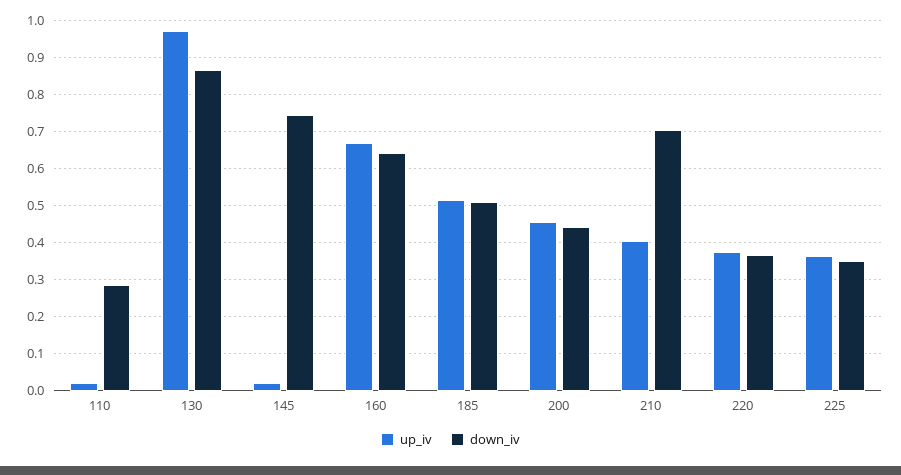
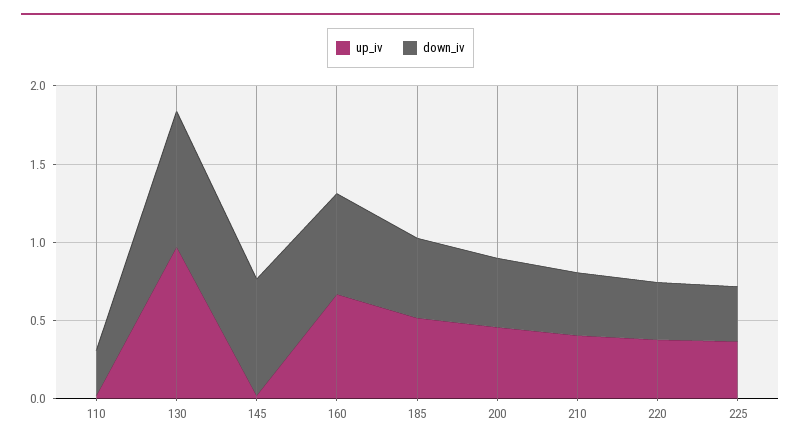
  {
    "up_iv": {
      "110": 0.02,
      "130": 0.98,
      "145": 0.02,
      "160": 0.66,
      "185": 0.52,
      "200": 0.46,
      "210": 0.4,
      "220": 0.38,
      "225": 0.36
    },
    "down_iv": {
      "110": 0.28,
      "130": 0.86,
      "145": 0.74,
      "160": 0.64,
      "185": 0.52,
      "200": 0.44,
-     "210": 0.7,
+     "210": 0.4,
      "220": 0.36,
      "225": 0.36
    }
  }

